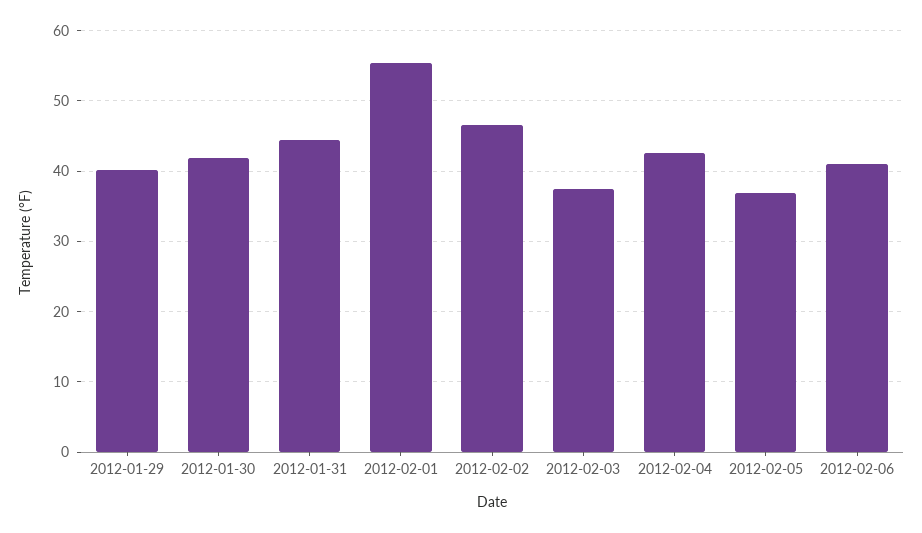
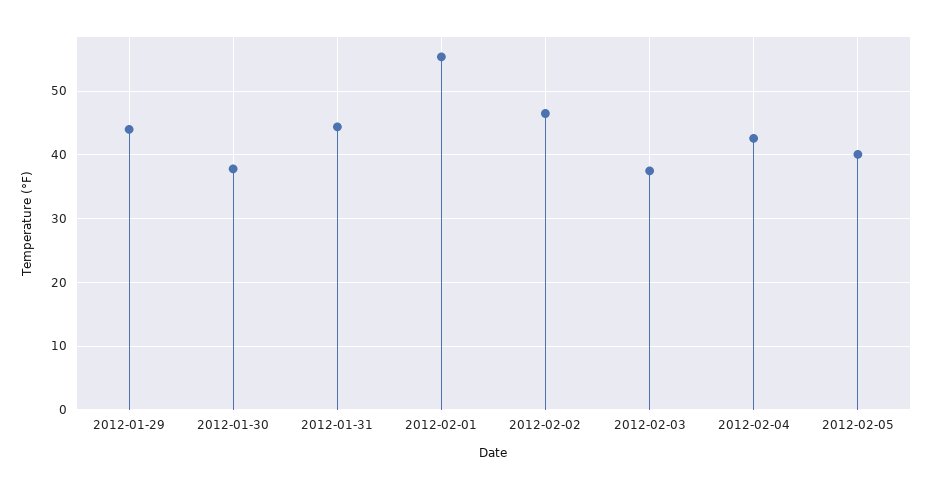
  {
-   "2012-01-29": 40,
+   "2012-01-29": 44,
-   "2012-01-30": 42,
+   "2012-01-30": 38,
    "2012-01-31": 44,
    "2012-02-01": 55,
    "2012-02-02": 47,
    "2012-02-03": 38,
    "2012-02-04": 43,
-   "2012-02-05": 37,
+   "2012-02-05": 40
-   "2012-02-06": 41
  }

